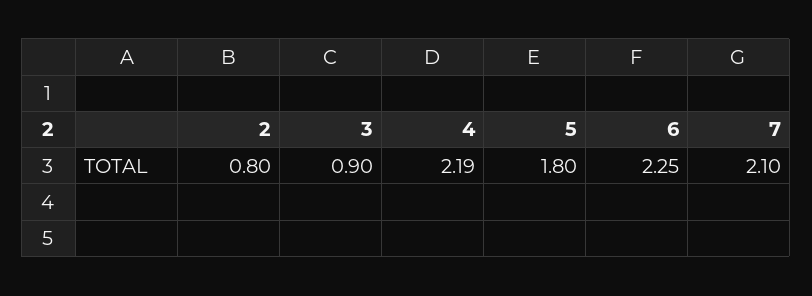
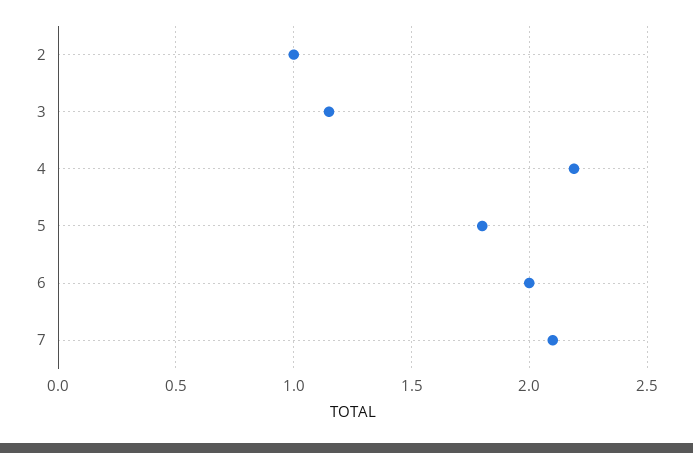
  {
-   "2": 0.8,
+   "2": 1,
-   "3": 0.9,
+   "3": 1.15,
    "4": 2.19,
    "5": 1.8,
-   "6": 2.25,
+   "6": 2,
    "7": 2.1
  }

